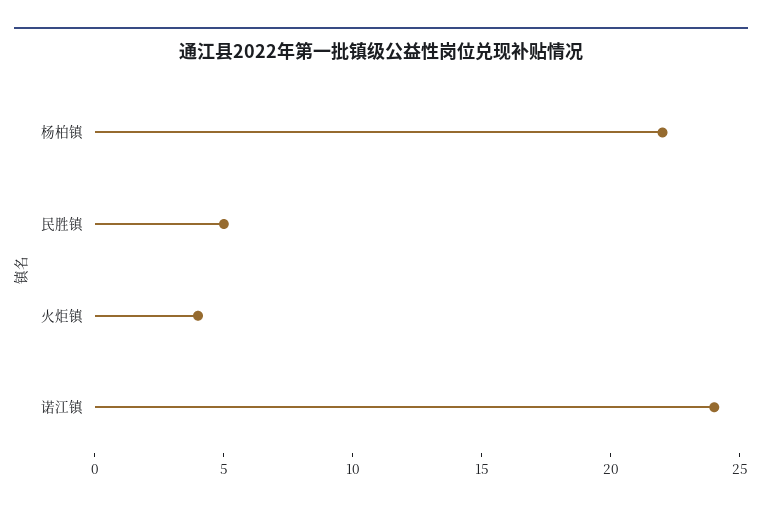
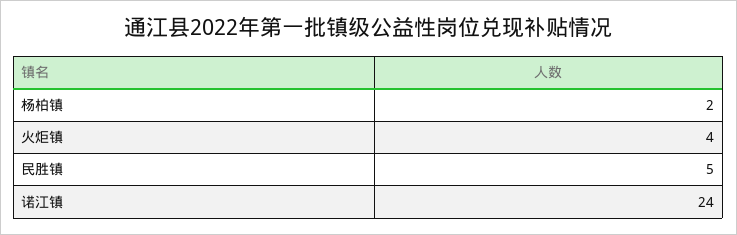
  {
-   "杨柏镇": 22,
+   "杨柏镇": 2,
    "民胜镇": 5,
    "火炬镇": 4,
    "诺江镇": 24
  }

